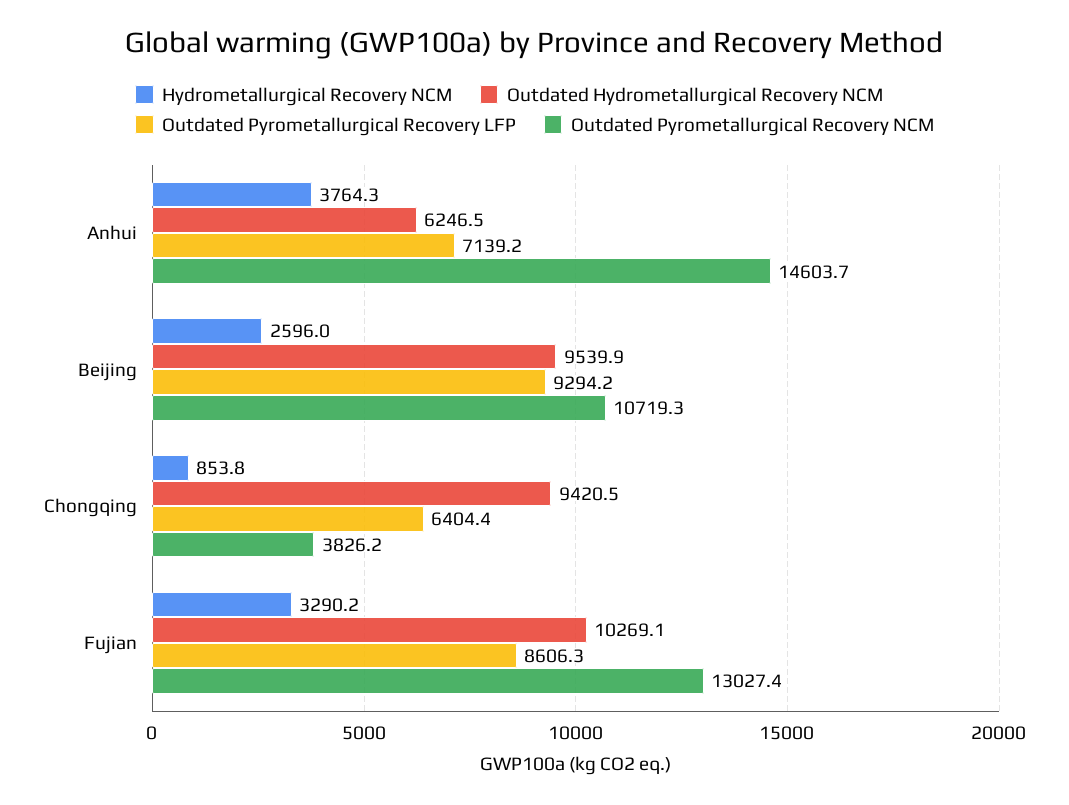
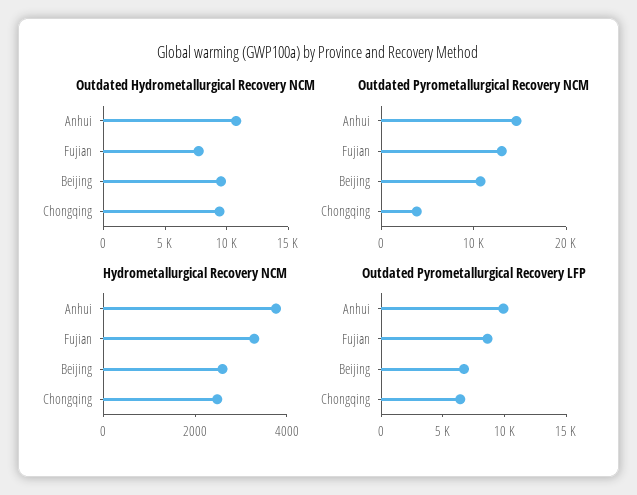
  {
    "Hydrometallurgical Recovery NCM": {
      "Anhui": 3764.3,
      "Beijing": 2596,
-     "Chongqing": 853.8,
+     "Chongqing": 2500,
      "Fujian": 3290.2
    },
    "Outdated Hydrometallurgical Recovery NCM": {
-     "Anhui": 6246.5,
+     "Anhui": 11000,
      "Beijing": 9539.9,
      "Chongqing": 9420.5,
-     "Fujian": 10269.1
+     "Fujian": 8000
    },
    "Outdated Pyrometallurgical Recovery LFP": {
-     "Anhui": 7139.2,
+     "Anhui": 10000,
-     "Beijing": 9294.2,
+     "Beijing": 7000,
      "Chongqing": 6404.4,
      "Fujian": 8606.3
    },
    "Outdated Pyrometallurgical Recovery NCM": {
      "Anhui": 14603.7,
      "Beijing": 10719.3,
      "Chongqing": 3826.2,
      "Fujian": 13027.4
    }
  }

